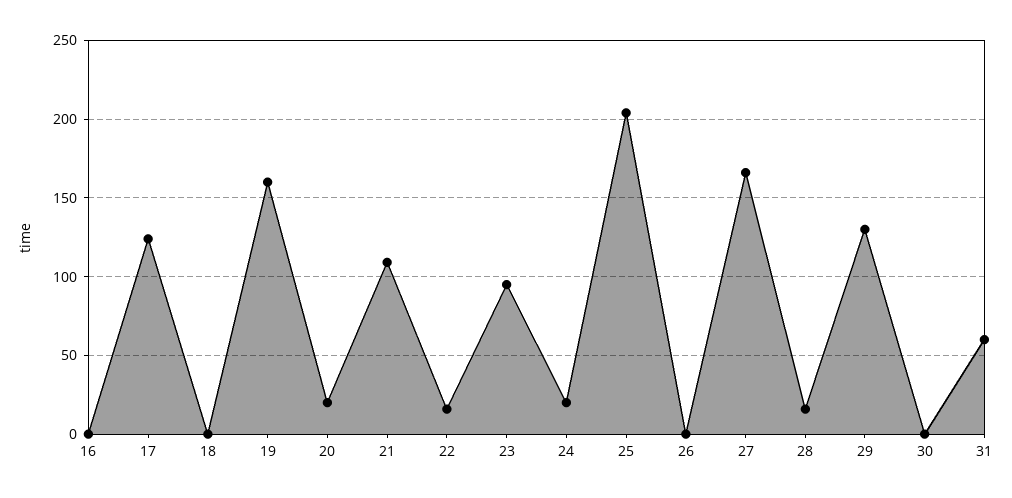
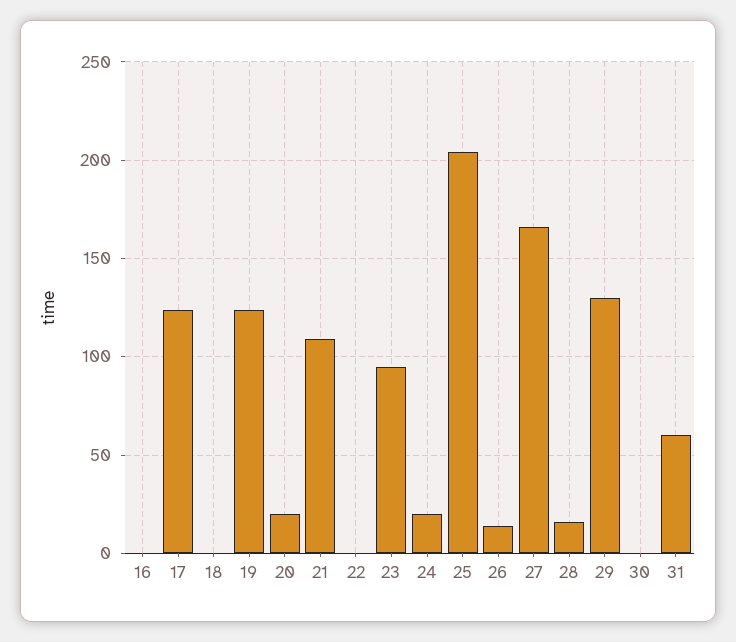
  {
    "16": 0,
    "17": 125,
    "18": 0,
-   "19": 160,
+   "19": 125,
    "20": 20,
    "21": 110,
-   "22": 15,
+   "22": 0,
    "23": 95,
    "24": 20,
    "25": 205,
-   "26": 0,
+   "26": 15,
    "27": 165,
    "28": 15,
    "29": 130,
    "30": 0,
    "31": 60
  }

